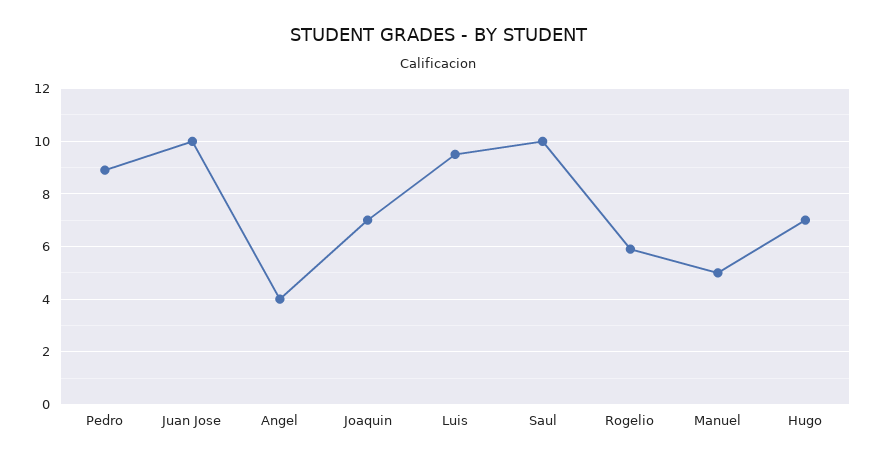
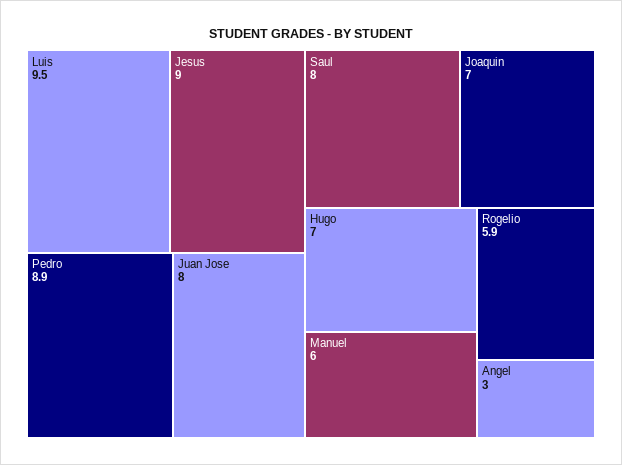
  {
    "Pedro": 8.9,
-   "Juan Jose": 10,
+   "Juan Jose": 8,
-   "Angel": 4,
+   "Angel": 3,
    "Joaquin": 7,
    "Luis": 9.5,
-   "Saul": 10,
+   "Saul": 8,
    "Rogelio": 5.9,
-   "Manuel": 5,
+   "Manuel": 6,
-   "Hugo": 7
+   "Hugo": 7,
+   "Jesus": 9
  }

